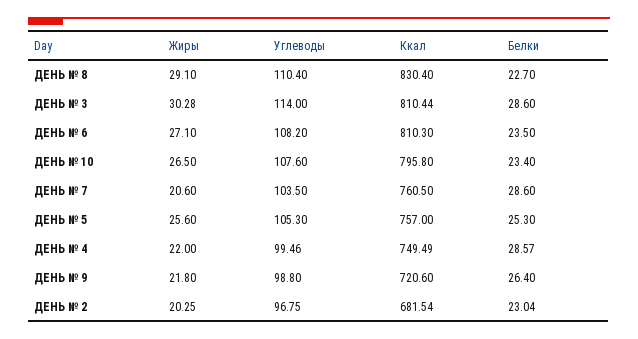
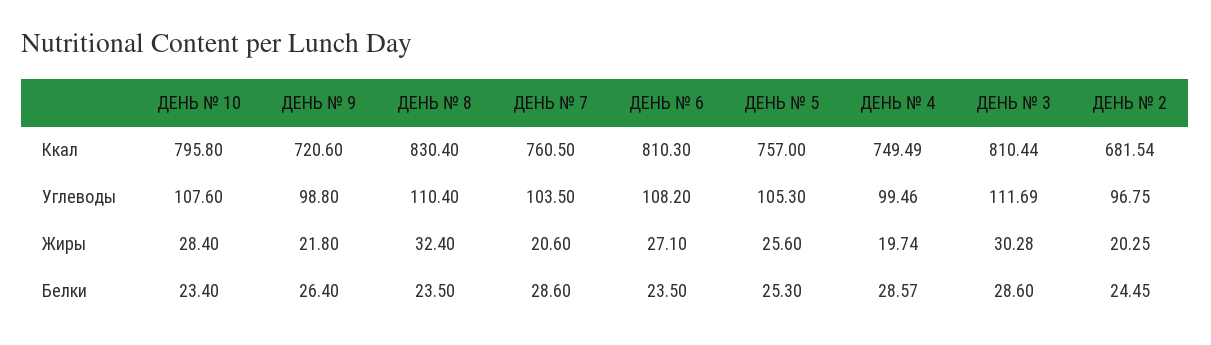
  {
    "Жиры": {
-     "ДЕНЬ № 8": 29.1,
+     "ДЕНЬ № 8": 32.4,
      "ДЕНЬ № 3": 30.28,
      "ДЕНЬ № 6": 27.1,
-     "ДЕНЬ № 10": 26.5,
+     "ДЕНЬ № 10": 28.4,
      "ДЕНЬ № 7": 20.6,
      "ДЕНЬ № 5": 25.6,
-     "ДЕНЬ № 4": 22,
+     "ДЕНЬ № 4": 19.74,
      "ДЕНЬ № 9": 21.8,
      "ДЕНЬ № 2": 20.25
    },
    "Углеводы": {
      "ДЕНЬ № 8": 110.4,
-     "ДЕНЬ № 3": 114,
+     "ДЕНЬ № 3": 111.69,
      "ДЕНЬ № 6": 108.2,
      "ДЕНЬ № 10": 107.6,
      "ДЕНЬ № 7": 103.5,
      "ДЕНЬ № 5": 105.3,
      "ДЕНЬ № 4": 99.46,
      "ДЕНЬ № 9": 98.8,
      "ДЕНЬ № 2": 96.75
    },
    "Ккал": {
      "ДЕНЬ № 8": 830.4,
      "ДЕНЬ № 3": 810.44,
      "ДЕНЬ № 6": 810.3,
      "ДЕНЬ № 10": 795.8,
      "ДЕНЬ № 7": 760.5,
      "ДЕНЬ № 5": 757,
      "ДЕНЬ № 4": 749.49,
      "ДЕНЬ № 9": 720.6,
      "ДЕНЬ № 2": 681.54
    },
    "Белки": {
-     "ДЕНЬ № 8": 22.7,
+     "ДЕНЬ № 8": 23.5,
      "ДЕНЬ № 3": 28.6,
      "ДЕНЬ № 6": 23.5,
      "ДЕНЬ № 10": 23.4,
      "ДЕНЬ № 7": 28.6,
      "ДЕНЬ № 5": 25.3,
      "ДЕНЬ № 4": 28.57,
      "ДЕНЬ № 9": 26.4,
-     "ДЕНЬ № 2": 23.04
+     "ДЕНЬ № 2": 24.45
    }
  }

